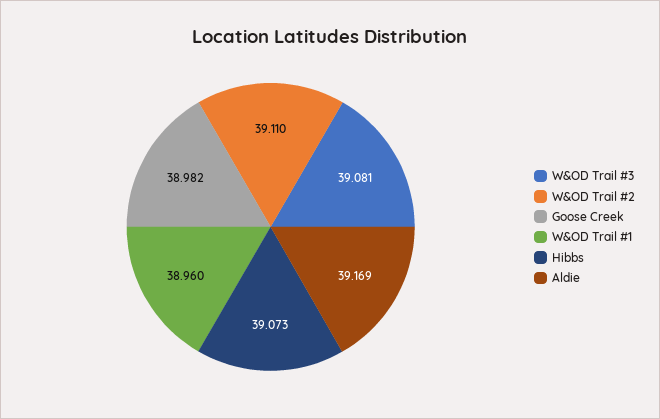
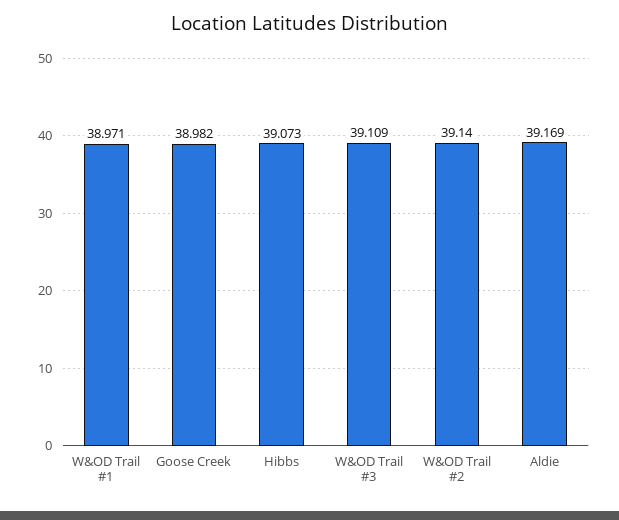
  {
-   "W&OD Trail #3": 39.081,
+   "W&OD Trail #3": 39.109,
-   "W&OD Trail #2": 39.11,
+   "W&OD Trail #2": 39.14,
    "Goose Creek": 38.982,
-   "W&OD Trail #1": 38.96,
+   "W&OD Trail #1": 38.971,
    "Hibbs": 39.073,
    "Aldie": 39.169
  }

